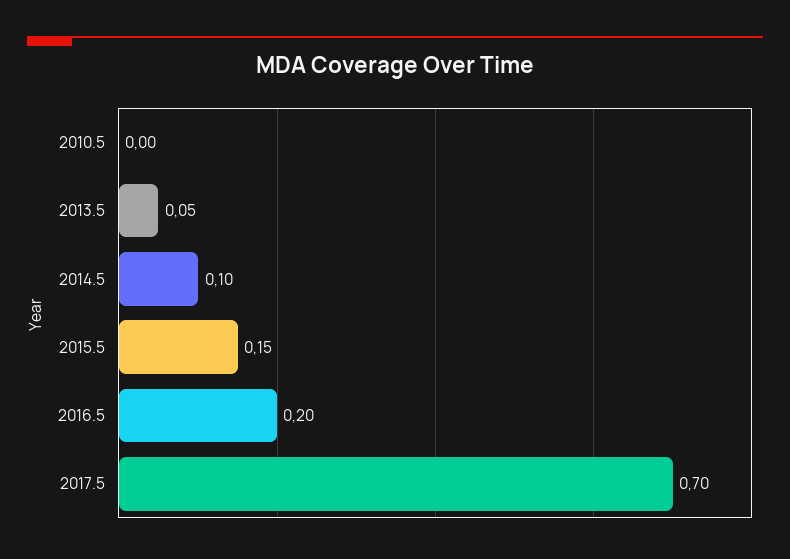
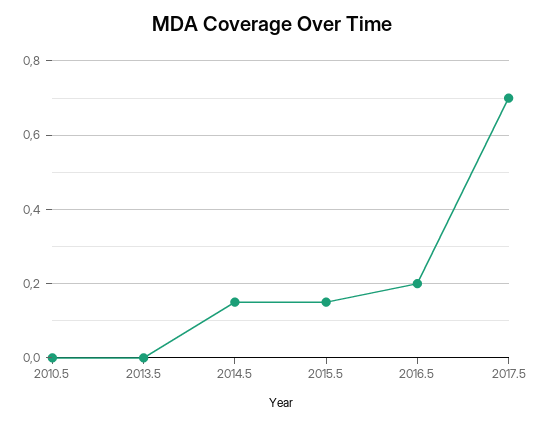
  {
    "2010.5": 0,
-   "2013.5": 0.05,
+   "2013.5": 0,
-   "2014.5": 0.1,
+   "2014.5": 0.15,
    "2015.5": 0.15,
    "2016.5": 0.2,
    "2017.5": 0.7
  }

